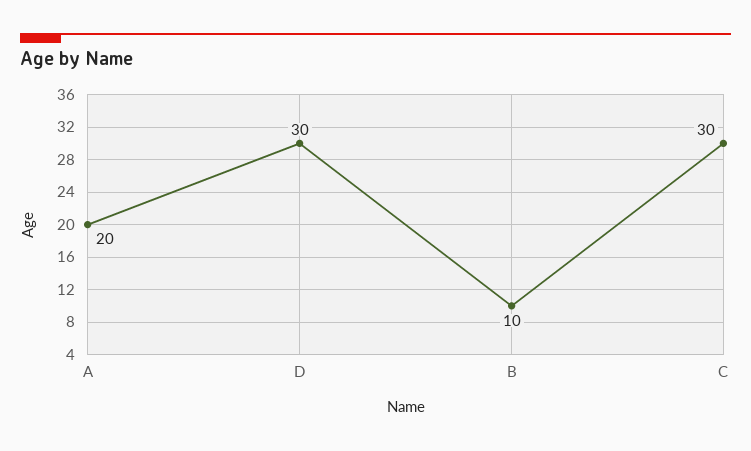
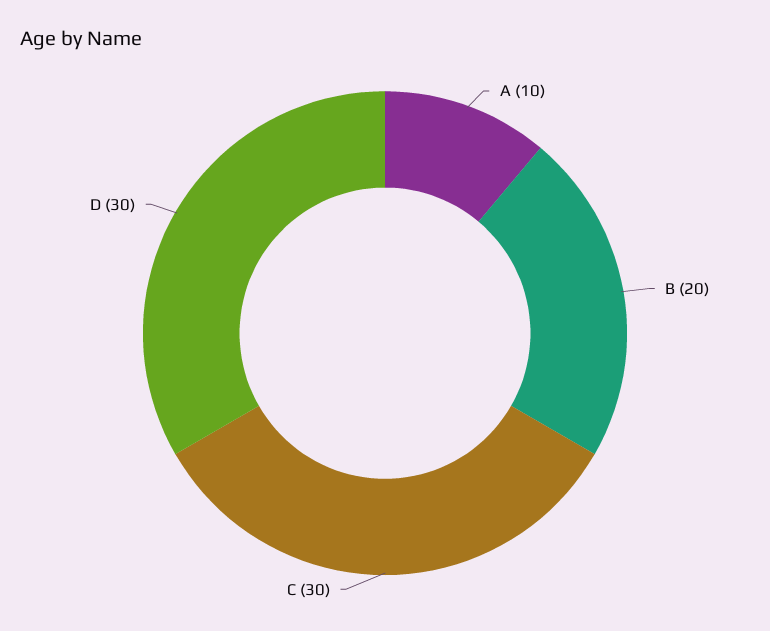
  {
-   "A": 20,
+   "A": 10,
    "D": 30,
-   "B": 10,
+   "B": 20,
    "C": 30
  }

